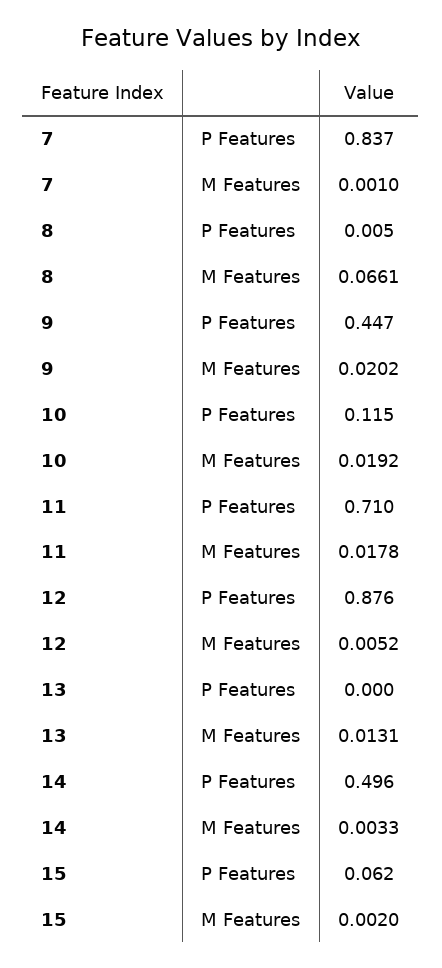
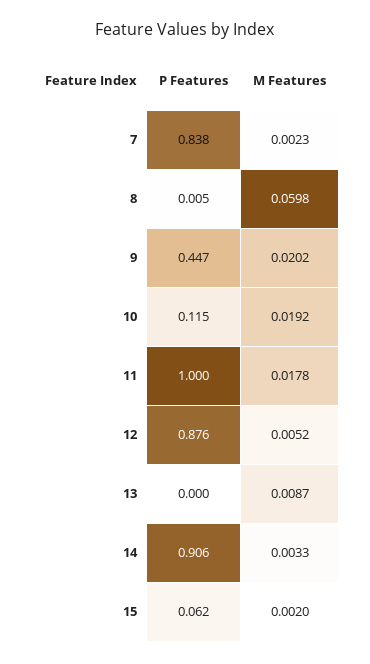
  {
    "7": {
-     "P Features": 0.837,
+     "P Features": 0.838,
-     "M Features": 0.001
+     "M Features": 0.0023
    },
    "8": {
      "P Features": 0.005,
-     "M Features": 0.0661
+     "M Features": 0.0598
    },
    "9": {
      "P Features": 0.447,
      "M Features": 0.0202
    },
    "10": {
      "P Features": 0.115,
      "M Features": 0.0192
    },
    "11": {
-     "P Features": 0.71,
+     "P Features": 1,
      "M Features": 0.0178
    },
    "12": {
      "P Features": 0.876,
      "M Features": 0.0052
    },
    "13": {
      "P Features": 0,
-     "M Features": 0.0131
+     "M Features": 0.0087
    },
    "14": {
-     "P Features": 0.496,
+     "P Features": 0.906,
      "M Features": 0.0033
    },
    "15": {
      "P Features": 0.062,
      "M Features": 0.002
    }
  }

